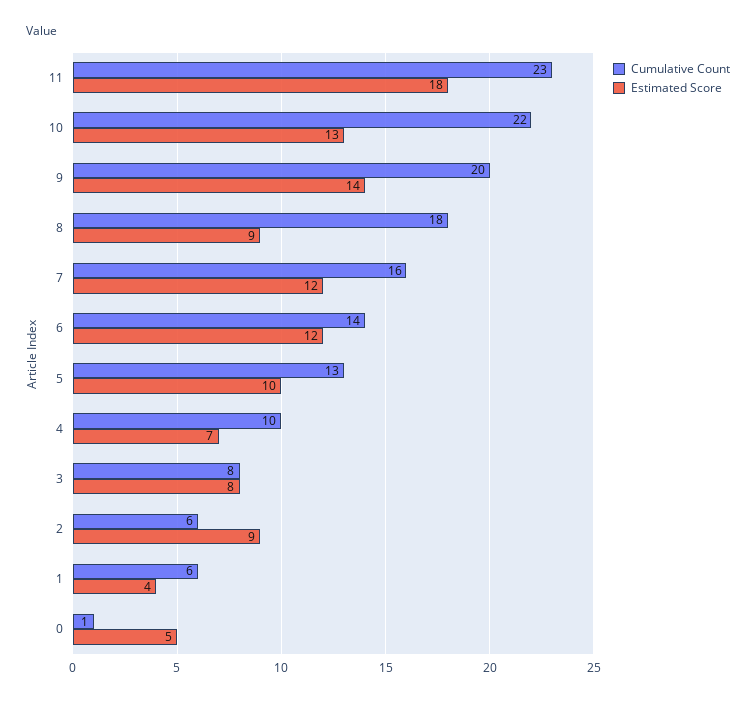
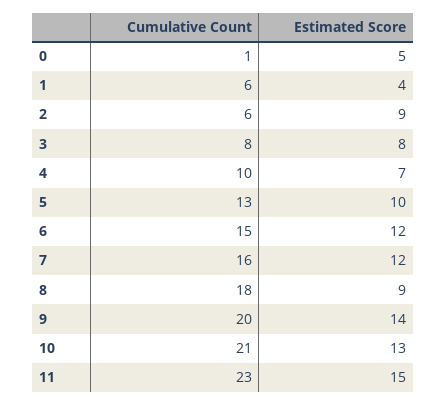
  {
    "Cumulative Count": {
      "11": 23,
-     "10": 22,
+     "10": 21,
      "9": 20,
      "8": 18,
      "7": 16,
-     "6": 14,
+     "6": 15,
      "5": 13,
      "4": 10,
      "3": 8,
      "2": 6,
      "1": 6,
      "0": 1
    },
    "Estimated Score": {
-     "11": 18,
+     "11": 15,
      "10": 13,
      "9": 14,
      "8": 9,
      "7": 12,
      "6": 12,
      "5": 10,
      "4": 7,
      "3": 8,
      "2": 9,
      "1": 4,
      "0": 5
    }
  }

